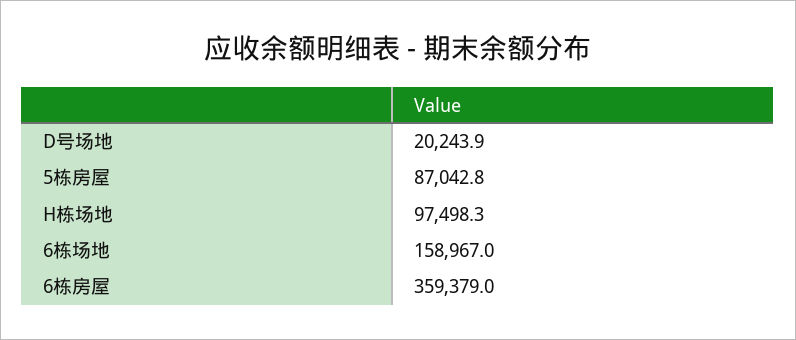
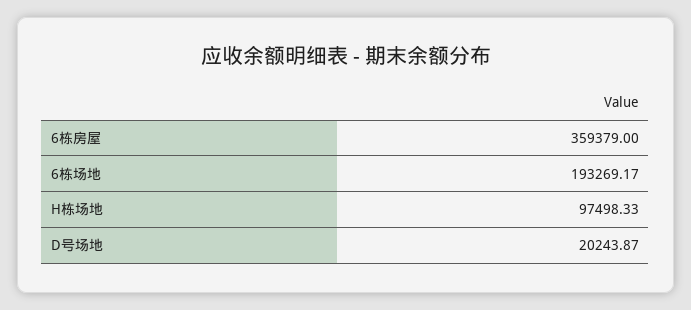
  {
    "D号场地": 20243.87,
-   "5栋房屋": 87042.8,
    "H栋场地": 97498.33,
-   "6栋场地": 158967,
+   "6栋场地": 193269.17,
    "6栋房屋": 359379
  }

